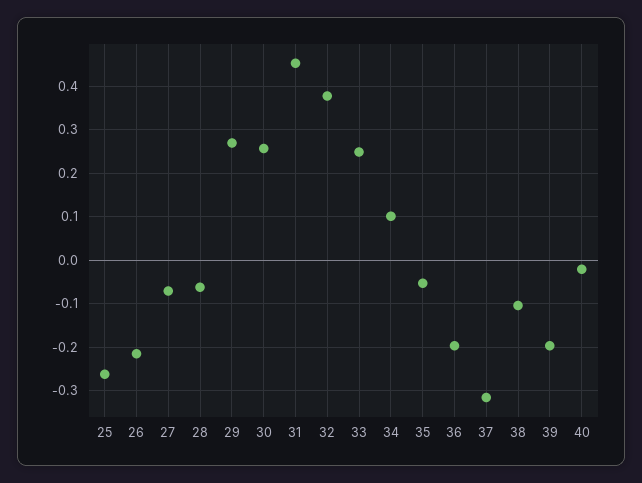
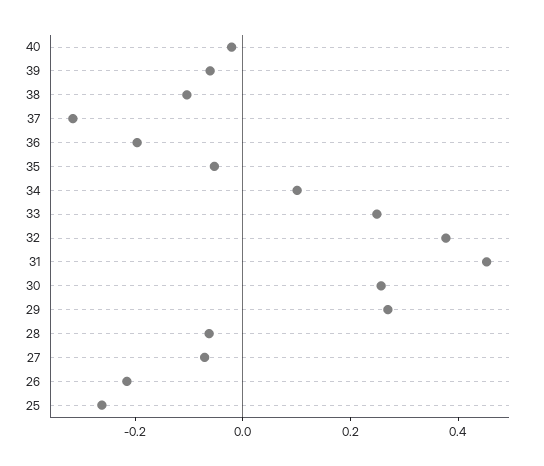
  {
    "25": -0.26,
    "26": -0.22,
    "27": -0.08,
    "28": -0.06,
    "29": 0.26,
    "30": 0.26,
    "31": 0.46,
    "32": 0.38,
    "33": 0.24,
    "34": 0.1,
    "35": -0.06,
    "36": -0.2,
    "37": -0.32,
    "38": -0.1,
-   "39": -0.2,
+   "39": -0.05,
    "40": -0.02
  }

